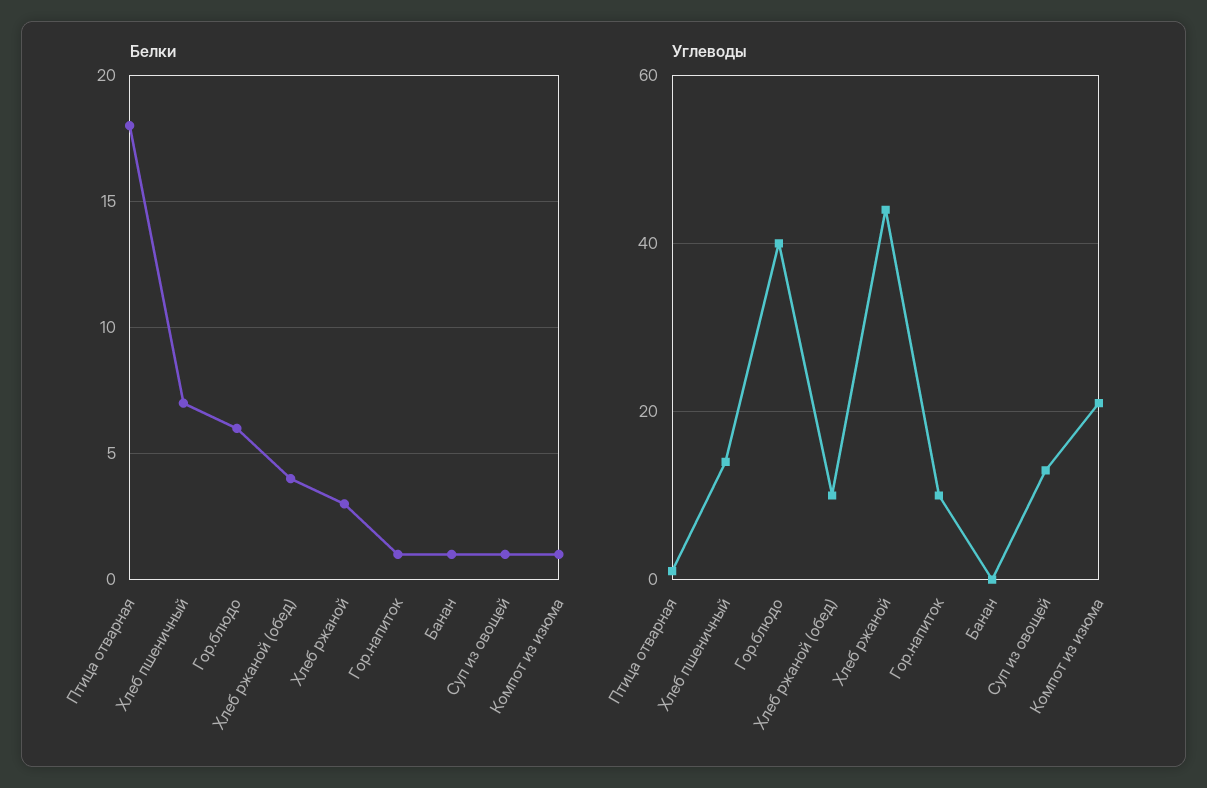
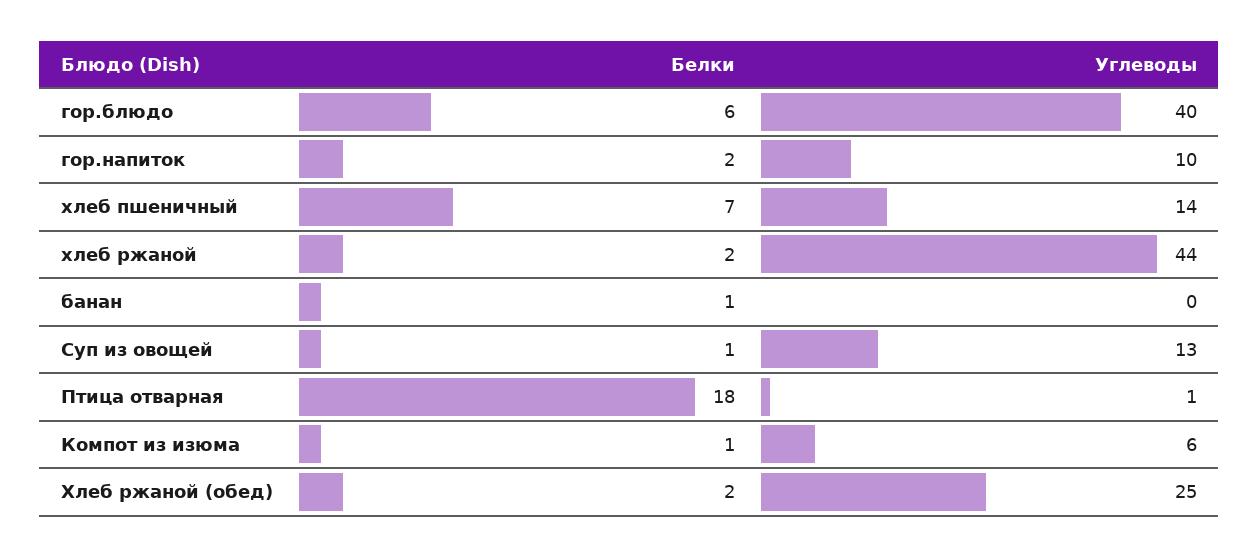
  {
    "Белки": {
      "Птица отварная": 18,
      "Хлеб пшеничный": 7,
      "Гор.блюдо": 6,
-     "Хлеб ржаной (обед)": 4,
+     "Хлеб ржаной (обед)": 2,
-     "Хлеб ржаной": 3,
+     "Хлеб ржаной": 2,
-     "Гор.напиток": 1,
+     "Гор.напиток": 2,
      "Банан": 1,
      "Суп из овощей": 1,
      "Компот из изюма": 1
    },
    "Углеводы": {
      "Птица отварная": 1,
      "Хлеб пшеничный": 14,
      "Гор.блюдо": 40,
-     "Хлеб ржаной (обед)": 10,
+     "Хлеб ржаной (обед)": 25,
      "Хлеб ржаной": 44,
      "Гор.напиток": 10,
      "Банан": 0,
      "Суп из овощей": 13,
-     "Компот из изюма": 20
+     "Компот из изюма": 6
    }
  }

